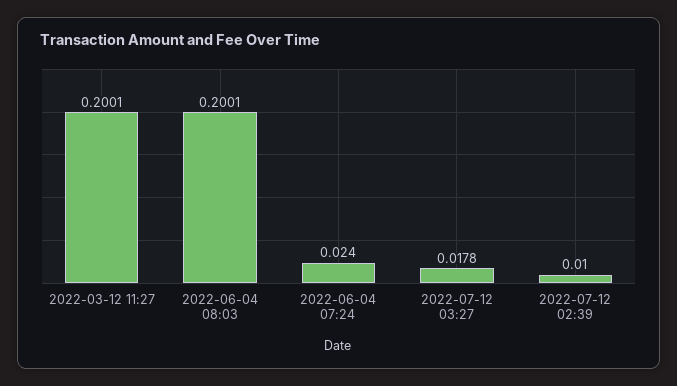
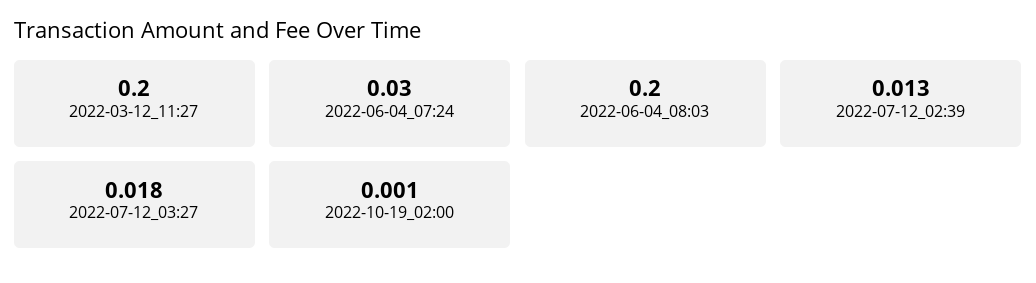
  {
    "2022-03-12 11:27": 0.2001,
    "2022-06-04 08:03": 0.2001,
-   "2022-06-04 07:24": 0.024,
+   "2022-06-04 07:24": 0.03,
    "2022-07-12 03:27": 0.0178,
-   "2022-07-12 02:39": 0.01
+   "2022-07-12 02:39": 0.013,
+   "2022-10-19_02:00": 0.001
  }

